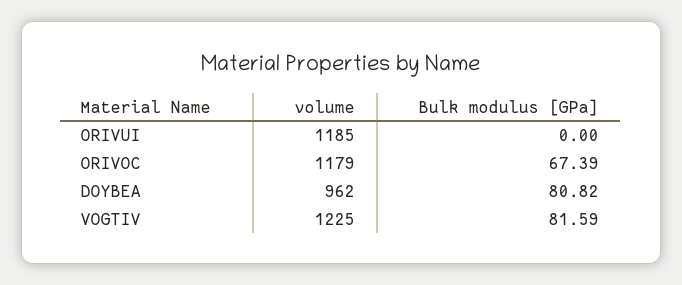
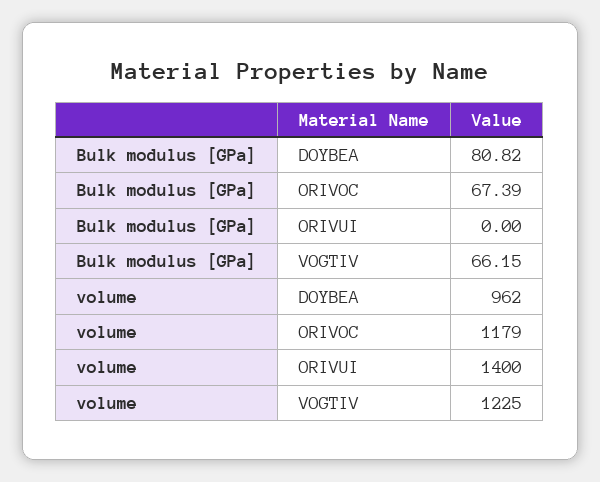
  {
    "volume": {
-     "ORIVUI": 1185,
+     "ORIVUI": 1400,
      "ORIVOC": 1179,
      "DOYBEA": 962,
      "VOGTIV": 1225
    },
    "Bulk modulus [GPa]": {
      "ORIVUI": 0,
      "ORIVOC": 67.39,
      "DOYBEA": 80.82,
-     "VOGTIV": 81.59
+     "VOGTIV": 66.15
    }
  }

